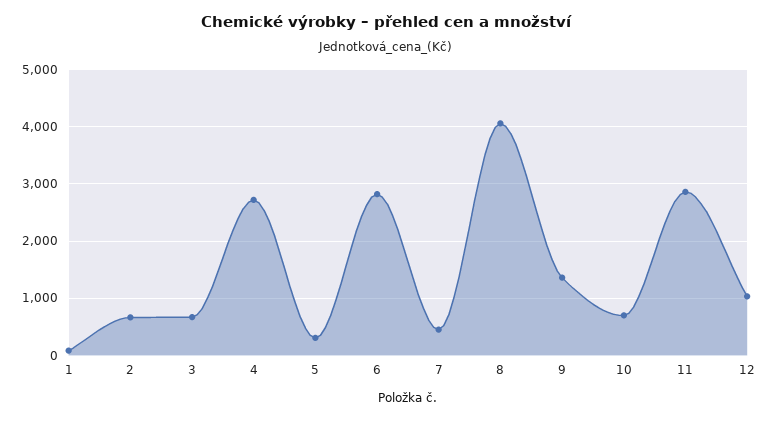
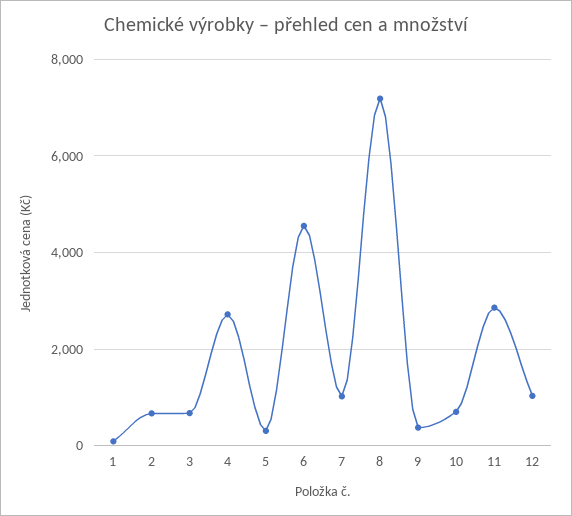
  {
    "1": 0,
    "2": 600,
    "3": 600,
    "4": 2800,
    "5": 400,
-   "6": 2800,
+   "6": 4600,
-   "7": 400,
+   "7": 1000,
-   "8": 4000,
+   "8": 7200,
-   "9": 1400,
+   "9": 400,
    "10": 600,
    "11": 2800,
    "12": 1000
  }

